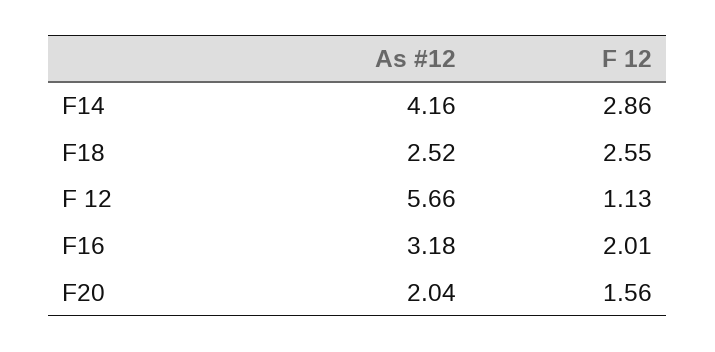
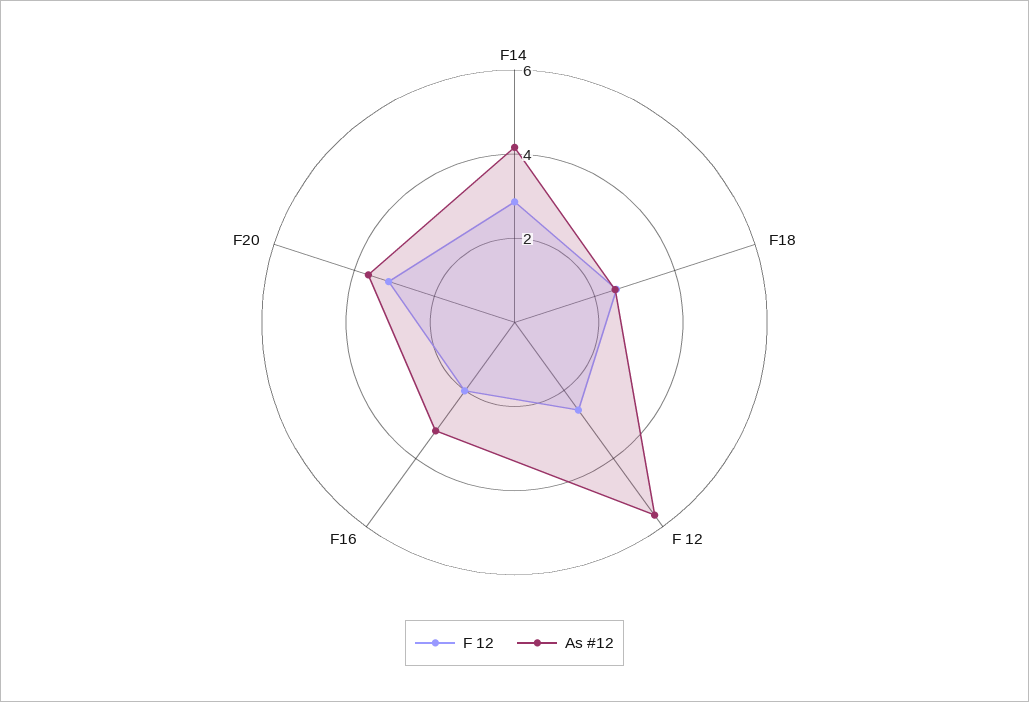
  {
    "As #12": {
      "F14": 4.16,
      "F18": 2.52,
      "F 12": 5.66,
      "F16": 3.18,
-     "F20": 2.04
+     "F20": 3.5
    },
    "F 12": {
      "F14": 2.86,
      "F18": 2.55,
-     "F 12": 1.13,
+     "F 12": 2.5,
      "F16": 2.01,
-     "F20": 1.56
+     "F20": 3
    }
  }

